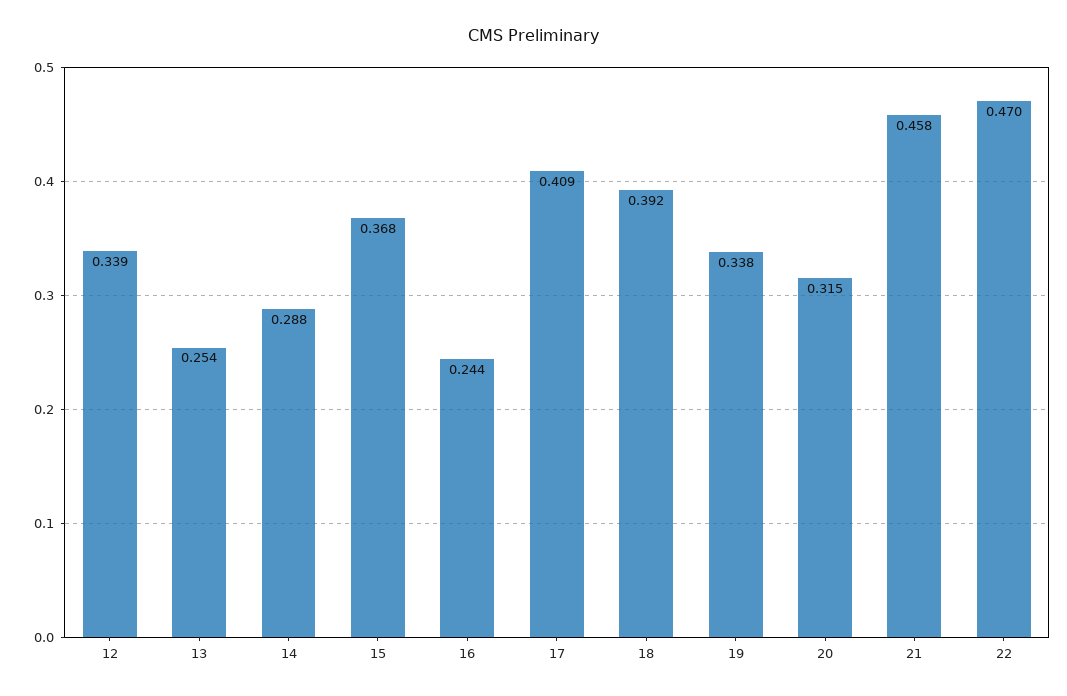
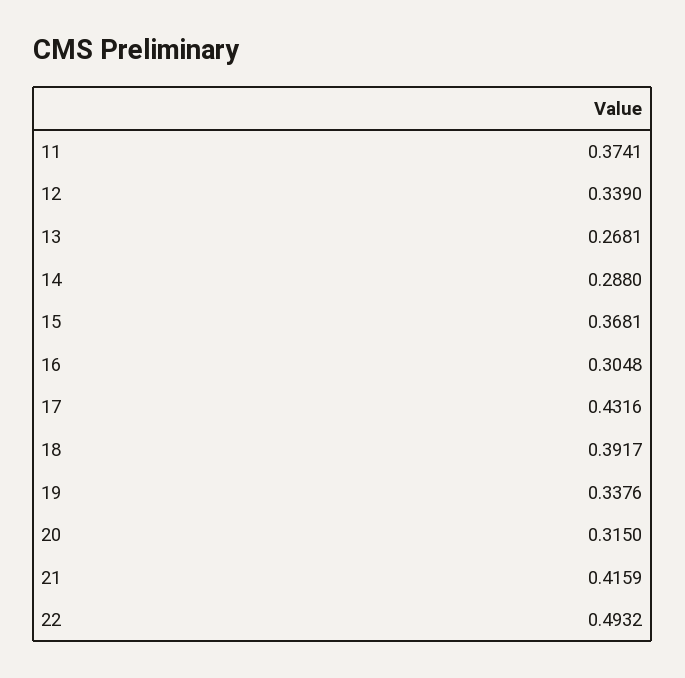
  {
    "12": 0.339,
-   "13": 0.254,
+   "13": 0.2681,
    "14": 0.288,
    "15": 0.3681,
-   "16": 0.244,
+   "16": 0.3048,
-   "17": 0.409,
+   "17": 0.4316,
    "18": 0.3917,
    "19": 0.3376,
    "20": 0.315,
-   "21": 0.458,
+   "21": 0.4159,
-   "22": 0.47
+   "22": 0.4932,
+   "11": 0.3741
  }

